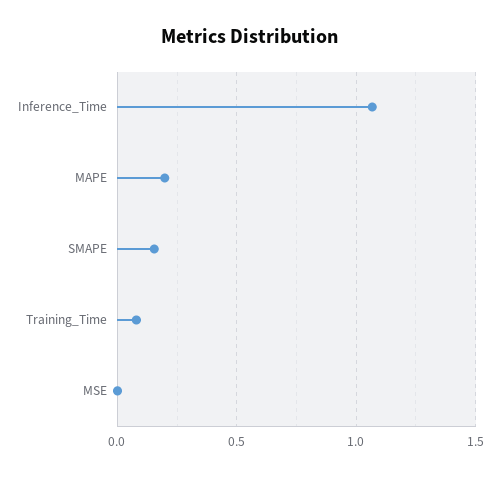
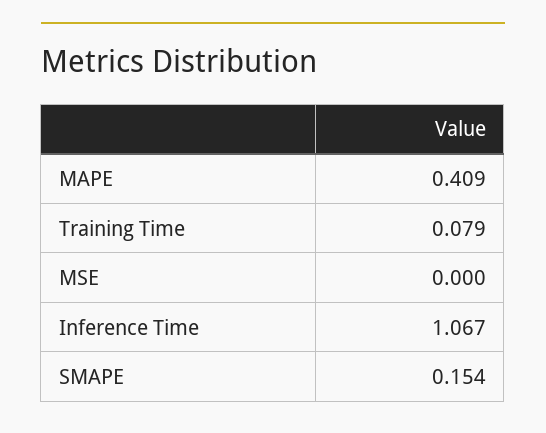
  {
    "Inference_Time": 1.067,
-   "MAPE": 0.2,
+   "MAPE": 0.409,
    "SMAPE": 0.154,
    "Training_Time": 0.079,
    "MSE": 0
  }

